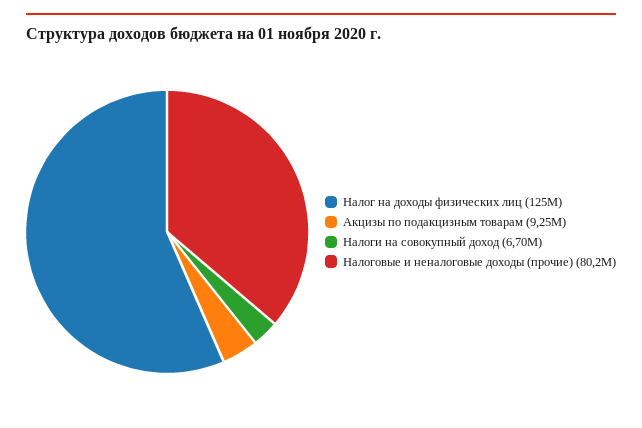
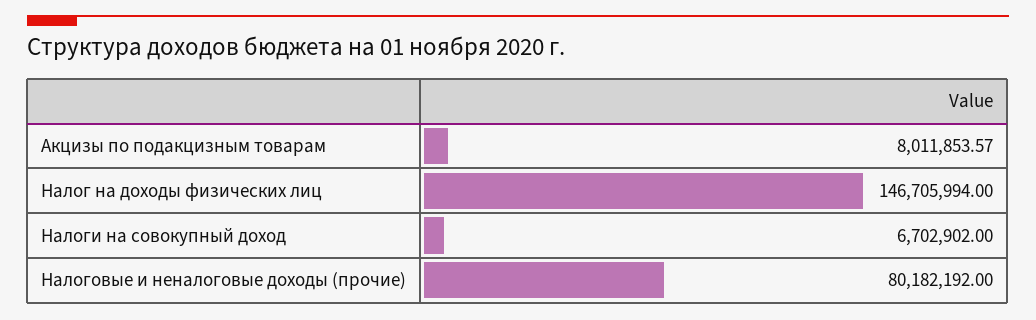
  {
-   "Налог на доходы физических лиц": 125000000,
+   "Налог на доходы физических лиц": 146705994,
-   "Акцизы по подакцизным товарам": 9250000,
+   "Акцизы по подакцизным товарам": 8011853.57,
    "Налоги на совокупный доход": 6702902,
    "Налоговые и неналоговые доходы (прочие)": 80182192
  }

